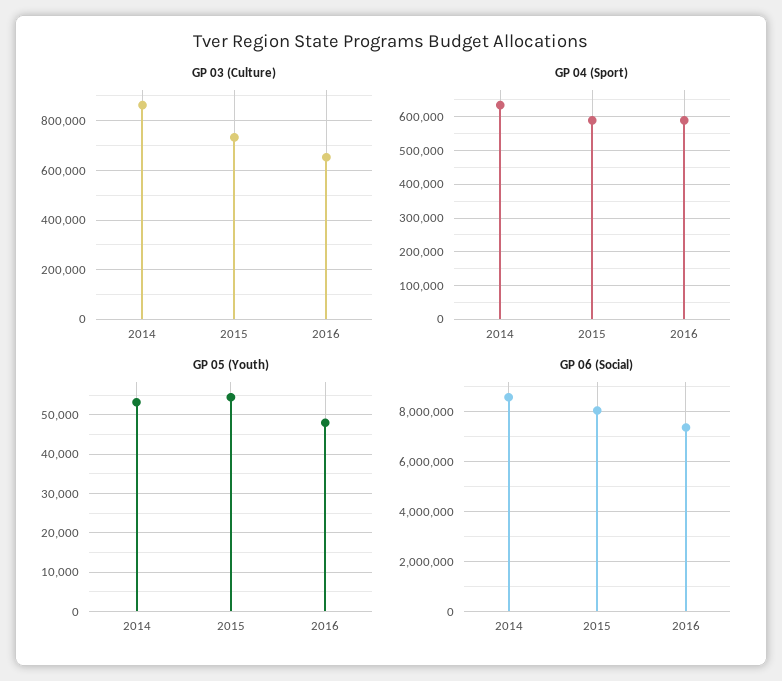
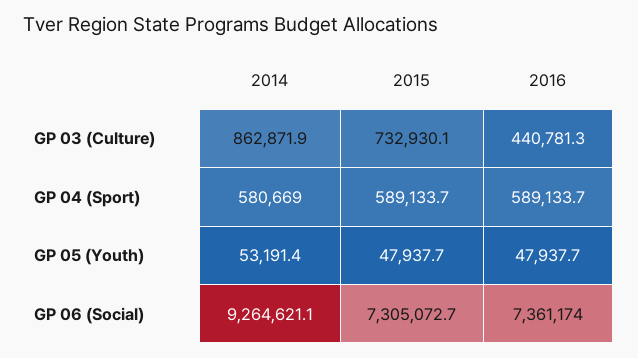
  {
    "GP 03 (Culture)": {
      "2014": 862871.9,
      "2015": 732930.1,
-     "2016": 650000
+     "2016": 440781.3
    },
    "GP 04 (Sport)": {
-     "2014": 640000,
+     "2014": 580669,
      "2015": 589133.7,
      "2016": 589133.7
    },
    "GP 05 (Youth)": {
      "2014": 53191.4,
-     "2015": 54000,
+     "2015": 47937.7,
      "2016": 47937.7
    },
    "GP 06 (Social)": {
-     "2014": 8500000,
+     "2014": 9264621.1,
-     "2015": 8000000,
+     "2015": 7305072.7,
      "2016": 7361174
    }
  }

